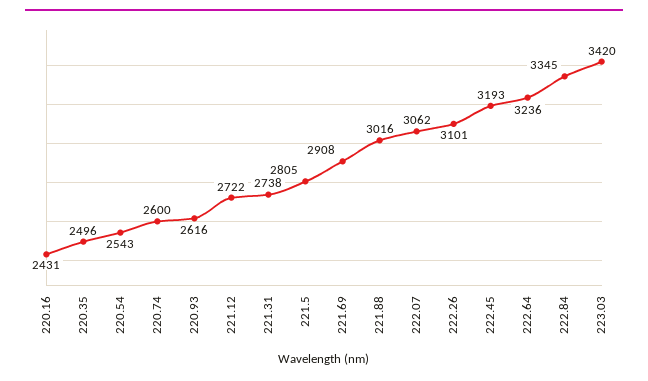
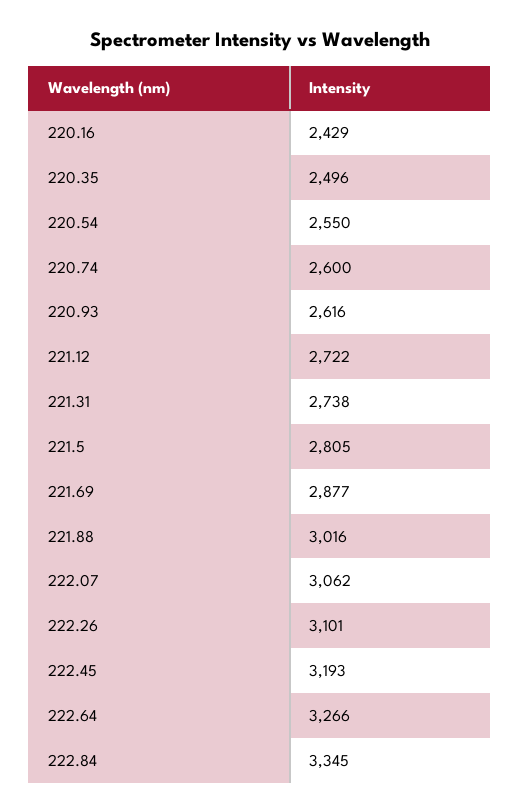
  {
-   "220.16": 2431,
+   "220.16": 2429,
    "220.35": 2496,
-   "220.54": 2543,
+   "220.54": 2550,
    "220.74": 2600,
    "220.93": 2616,
    "221.12": 2722,
    "221.31": 2738,
    "221.5": 2805,
-   "221.69": 2908,
+   "221.69": 2877,
    "221.88": 3016,
    "222.07": 3062,
    "222.26": 3101,
    "222.45": 3193,
-   "222.64": 3236,
+   "222.64": 3266,
-   "222.84": 3345,
+   "222.84": 3345
-   "223.03": 3420
  }

